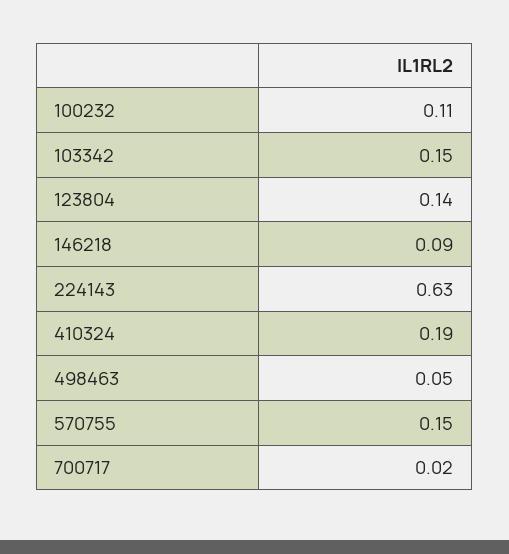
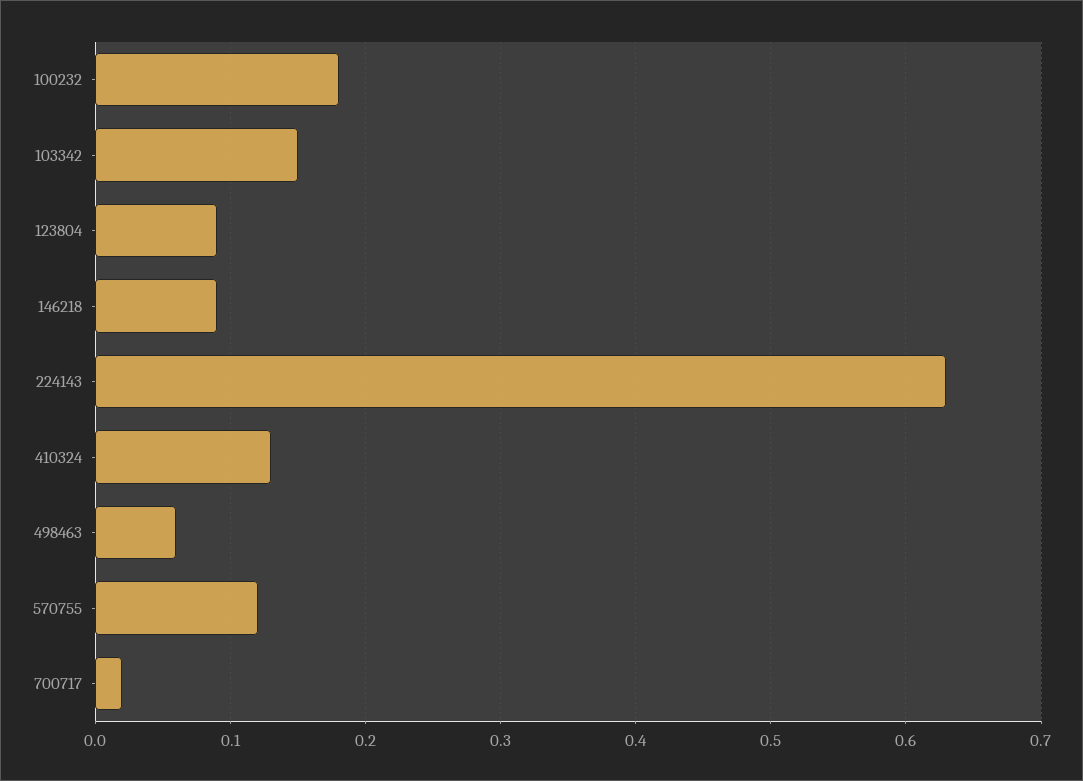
  {
-   "100232": 0.11,
+   "100232": 0.18,
    "103342": 0.15,
-   "123804": 0.14,
+   "123804": 0.09,
    "146218": 0.09,
    "224143": 0.63,
-   "410324": 0.19,
+   "410324": 0.13,
-   "498463": 0.05,
+   "498463": 0.06,
-   "570755": 0.15,
+   "570755": 0.12,
    "700717": 0.02
  }

